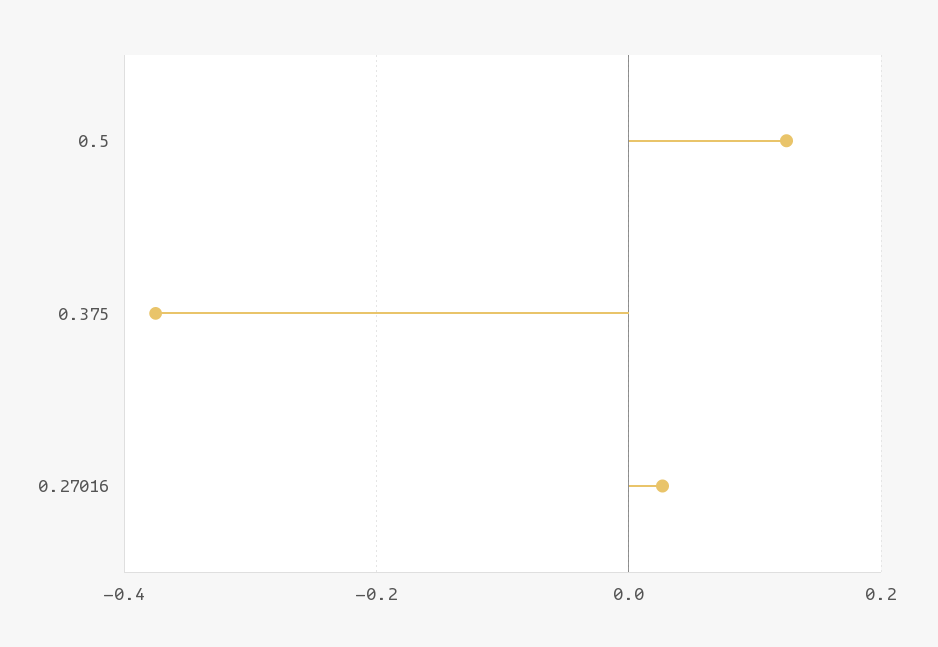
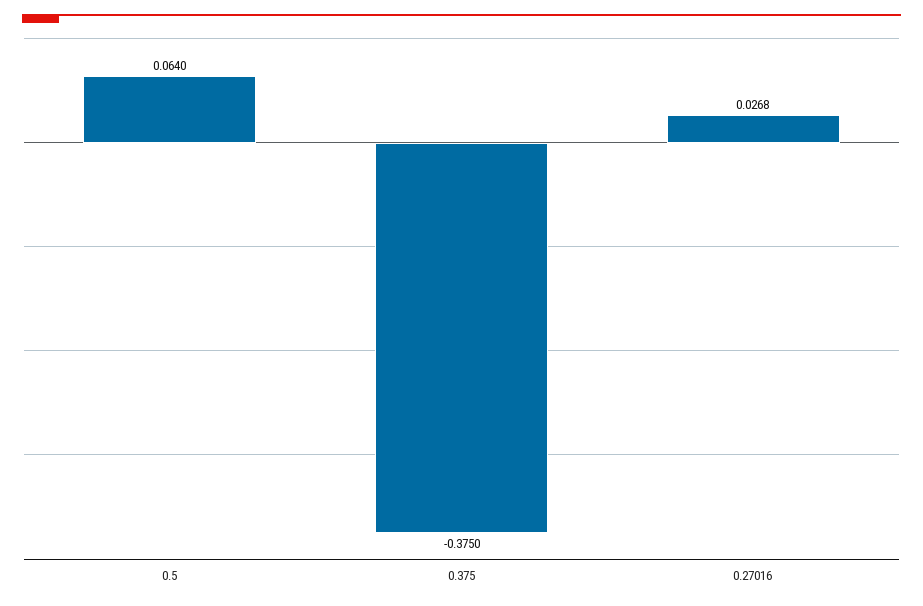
  {
-   "0.5": 0.12,
+   "0.5": 0.064,
    "0.375": -0.375,
    "0.27016": 0.0268
  }

